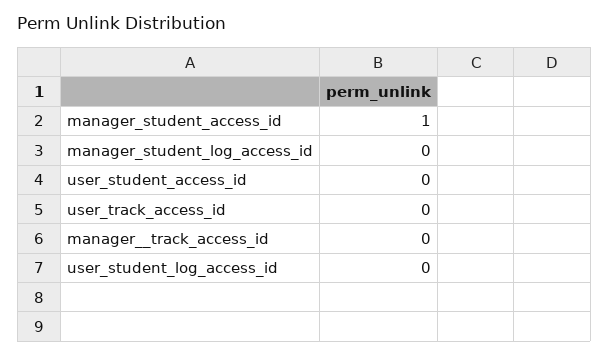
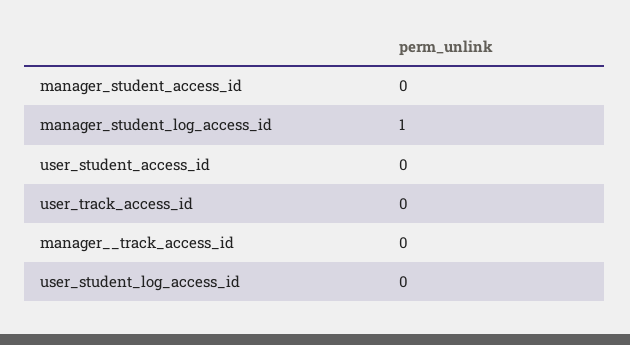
  {
-   "manager_student_access_id": 1,
+   "manager_student_access_id": 0,
-   "manager_student_log_access_id": 0,
+   "manager_student_log_access_id": 1,
    "user_student_access_id": 0,
    "user_track_access_id": 0,
    "manager__track_access_id": 0,
    "user_student_log_access_id": 0
  }

